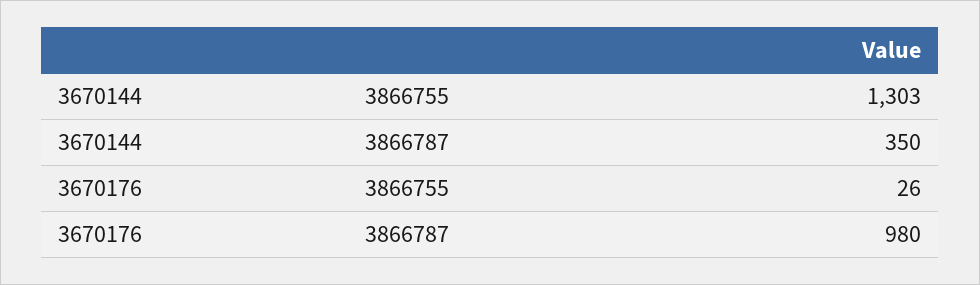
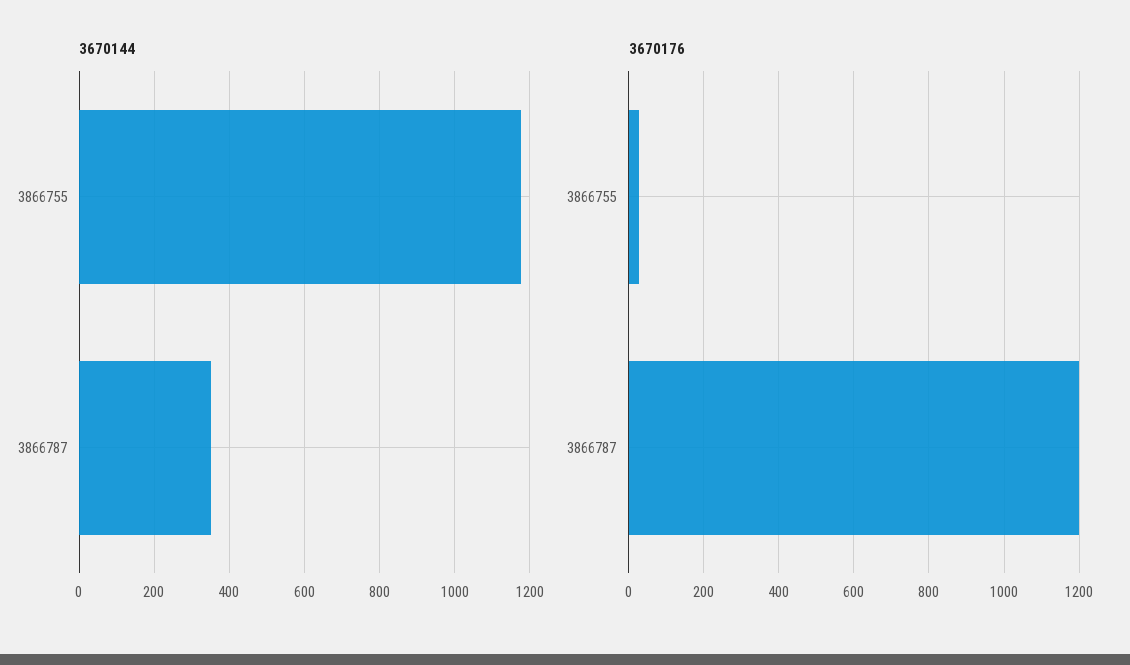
  {
    "3670144": {
-     "3866755": 1303,
+     "3866755": 1180,
      "3866787": 350
    },
    "3670176": {
      "3866755": 26,
-     "3866787": 980
+     "3866787": 1200
    }
  }

